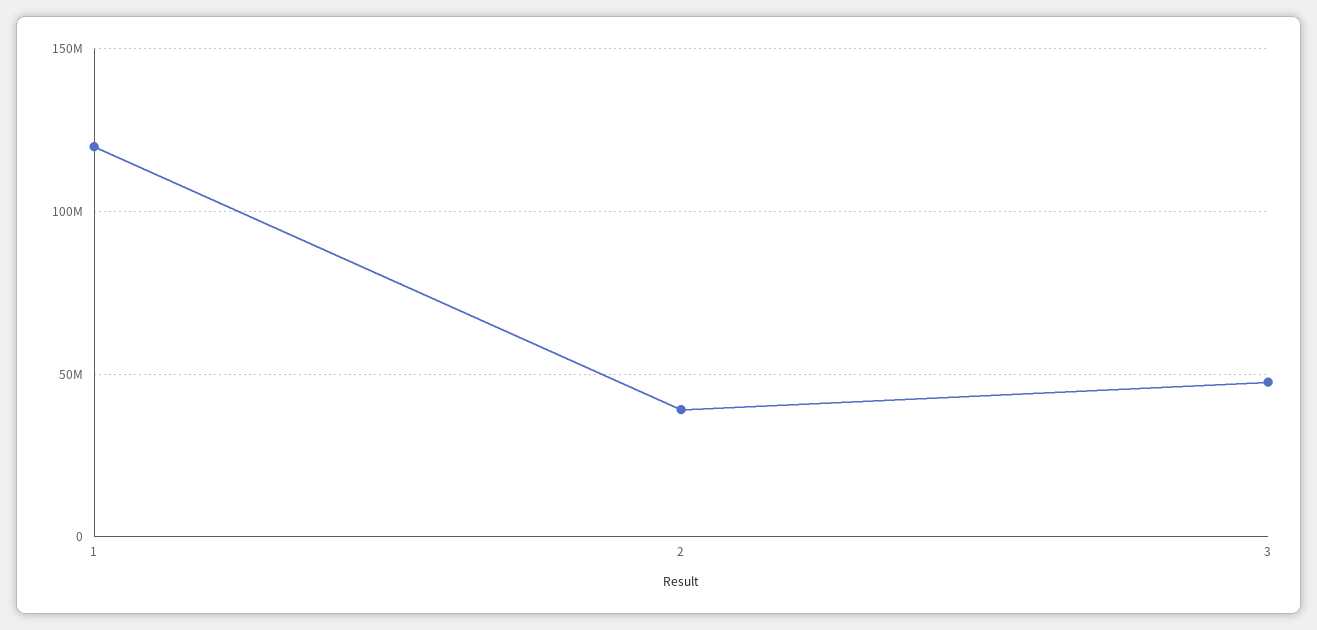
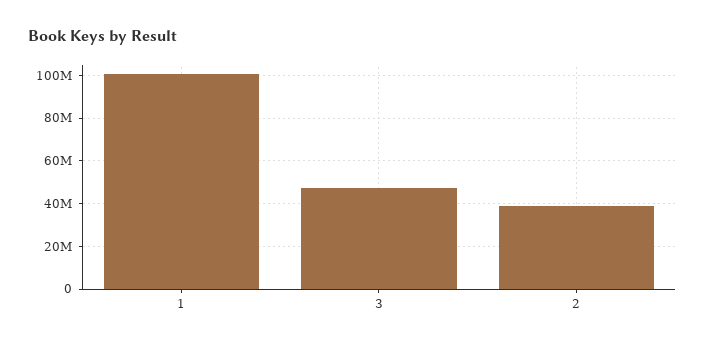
  {
-   "1": 120000000,
+   "1": 100000000,
    "2": 40000000,
    "3": 50000000
  }

